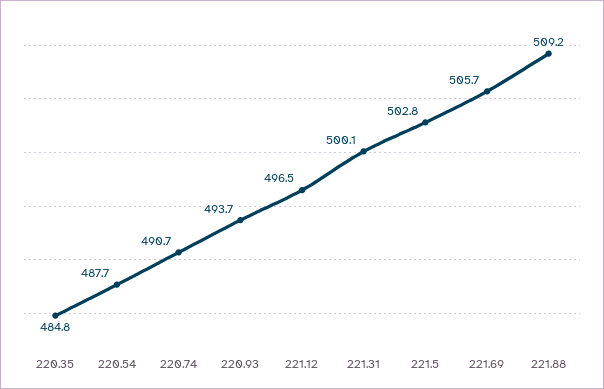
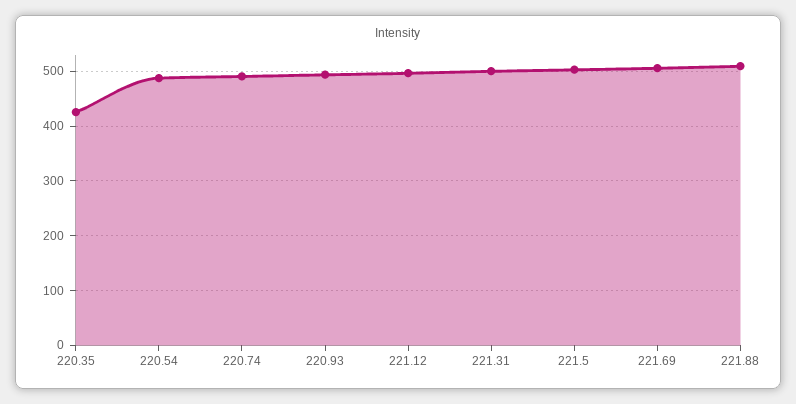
  {
-   "220.35": 484.8,
+   "220.35": 420,
    "220.54": 487.7,
    "220.74": 490.7,
    "220.93": 493.7,
    "221.12": 496.5,
    "221.31": 500.1,
    "221.5": 502.8,
    "221.69": 505.7,
    "221.88": 509.2
  }

